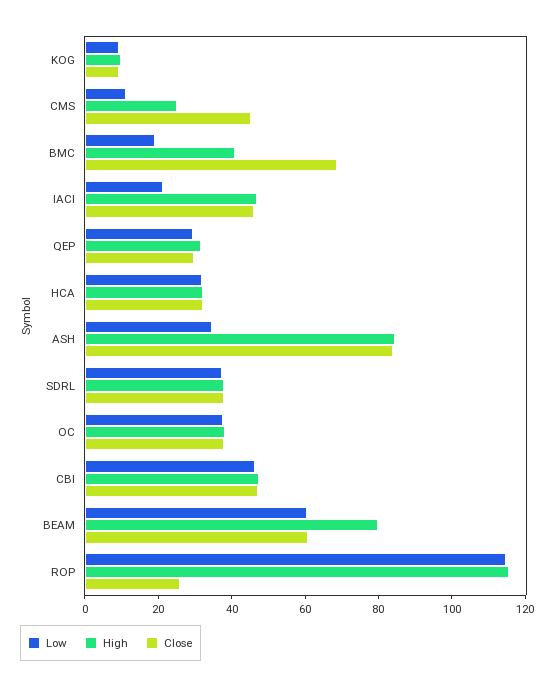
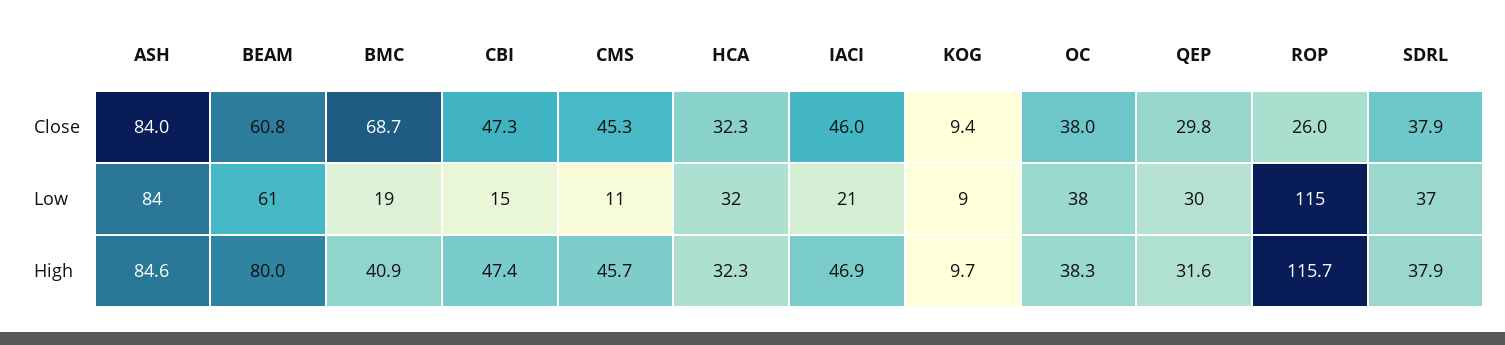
  {
    "Low": {
      "KOG": 9,
      "CMS": 11,
      "BMC": 19,
      "IACI": 21,
      "QEP": 30,
      "HCA": 32,
-     "ASH": 35,
+     "ASH": 84,
      "SDRL": 37,
      "OC": 38,
-     "CBI": 45,
+     "CBI": 15,
      "BEAM": 61,
      "ROP": 115
    },
    "High": {
      "KOG": 9.7,
-     "CMS": 25,
+     "CMS": 45.7,
      "BMC": 40.9,
      "IACI": 46.9,
      "QEP": 31.6,
      "HCA": 32.3,
      "ASH": 84.6,
      "SDRL": 37.9,
      "OC": 38.3,
      "CBI": 47.4,
      "BEAM": 80,
      "ROP": 115.7
    },
    "Close": {
      "KOG": 9.4,
      "CMS": 45.3,
      "BMC": 68.7,
      "IACI": 46,
      "QEP": 29.8,
      "HCA": 32.3,
      "ASH": 84,
      "SDRL": 37.9,
      "OC": 38,
      "CBI": 47.3,
      "BEAM": 60.8,
      "ROP": 26
    }
  }

